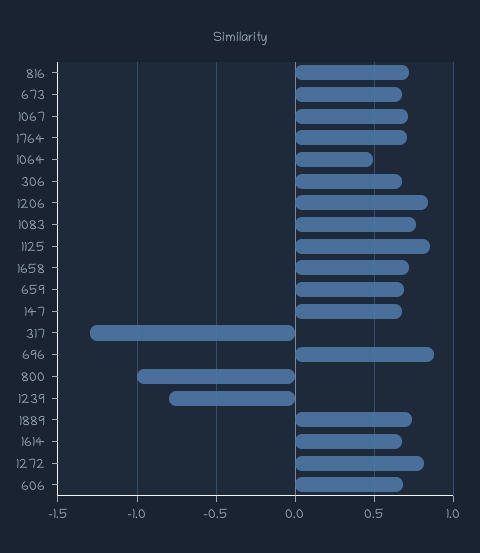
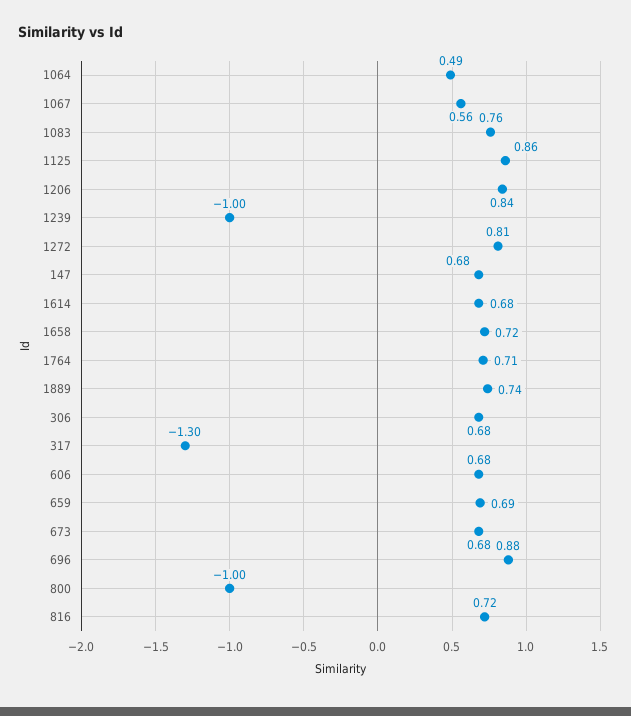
  {
    "816": 0.72,
    "673": 0.68,
-   "1067": 0.7,
+   "1067": 0.56,
    "1764": 0.71,
    "1064": 0.49,
    "306": 0.68,
    "1206": 0.84,
    "1083": 0.76,
    "1125": 0.86,
    "1658": 0.72,
    "659": 0.69,
    "147": 0.68,
    "317": -1.3,
    "696": 0.88,
    "800": -1,
-   "1239": -0.8,
+   "1239": -1,
    "1889": 0.74,
    "1614": 0.68,
    "1272": 0.81,
    "606": 0.68
  }

